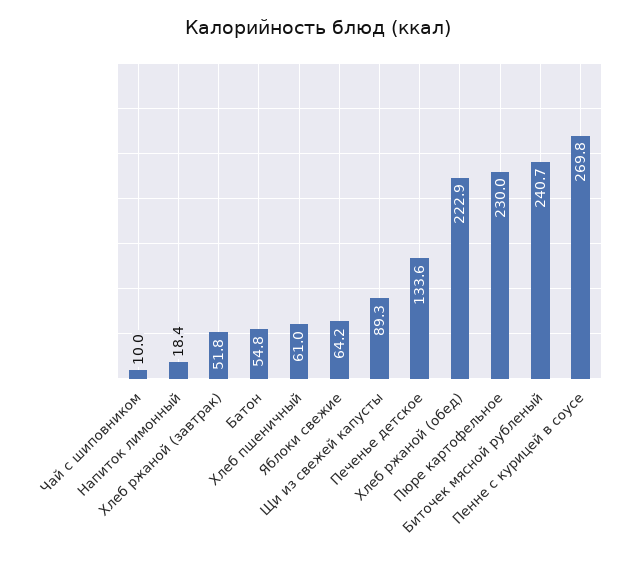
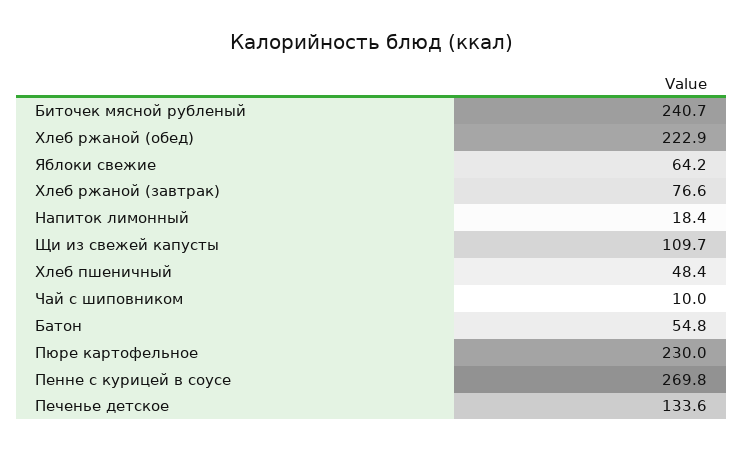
  {
    "Чай с шиповником": 10,
    "Напиток лимонный": 18.4,
-   "Хлеб ржаной (завтрак)": 51.8,
+   "Хлеб ржаной (завтрак)": 76.6,
    "Батон": 54.8,
-   "Хлеб пшеничный": 61,
+   "Хлеб пшеничный": 48.4,
    "Яблоки свежие": 64.2,
-   "Щи из свежей капусты": 89.3,
+   "Щи из свежей капусты": 109.7,
    "Печенье детское": 133.6,
    "Хлеб ржаной (обед)": 222.9,
    "Пюре картофельное": 230,
    "Биточек мясной рубленый": 240.7,
    "Пенне с курицей в соусе": 269.8
  }

